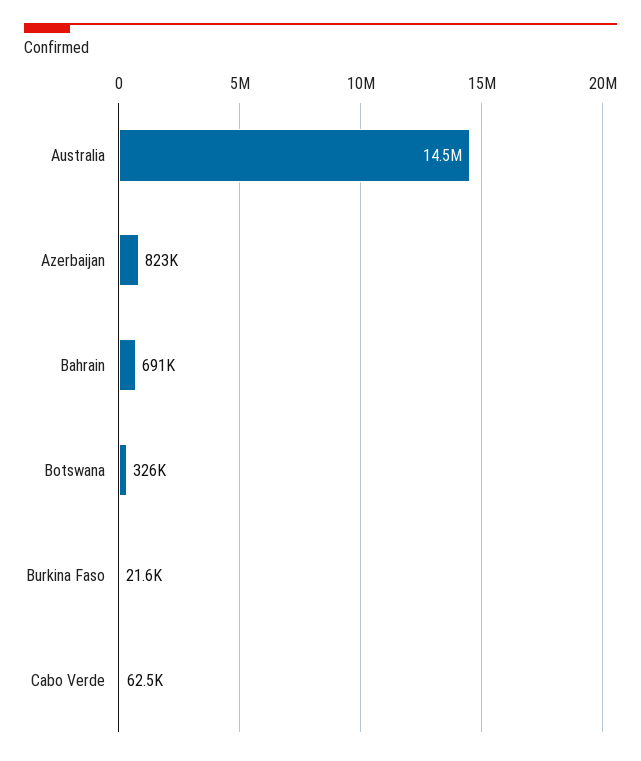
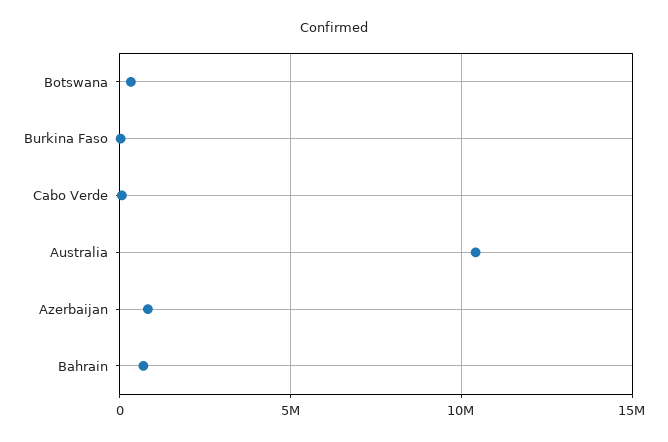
  {
-   "Australia": 14500000,
+   "Australia": 10500000,
    "Azerbaijan": 823000,
    "Bahrain": 691000,
    "Botswana": 326000,
    "Burkina Faso": 21600,
    "Cabo Verde": 62500
  }

